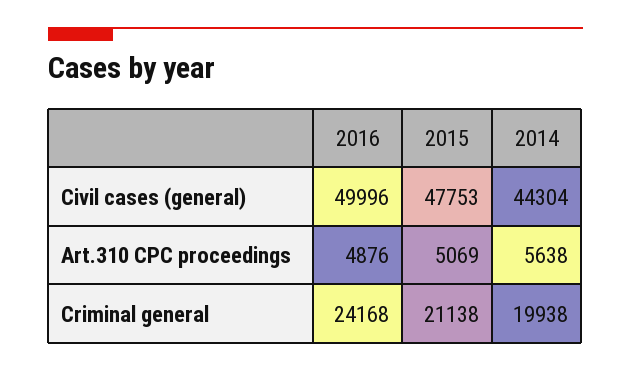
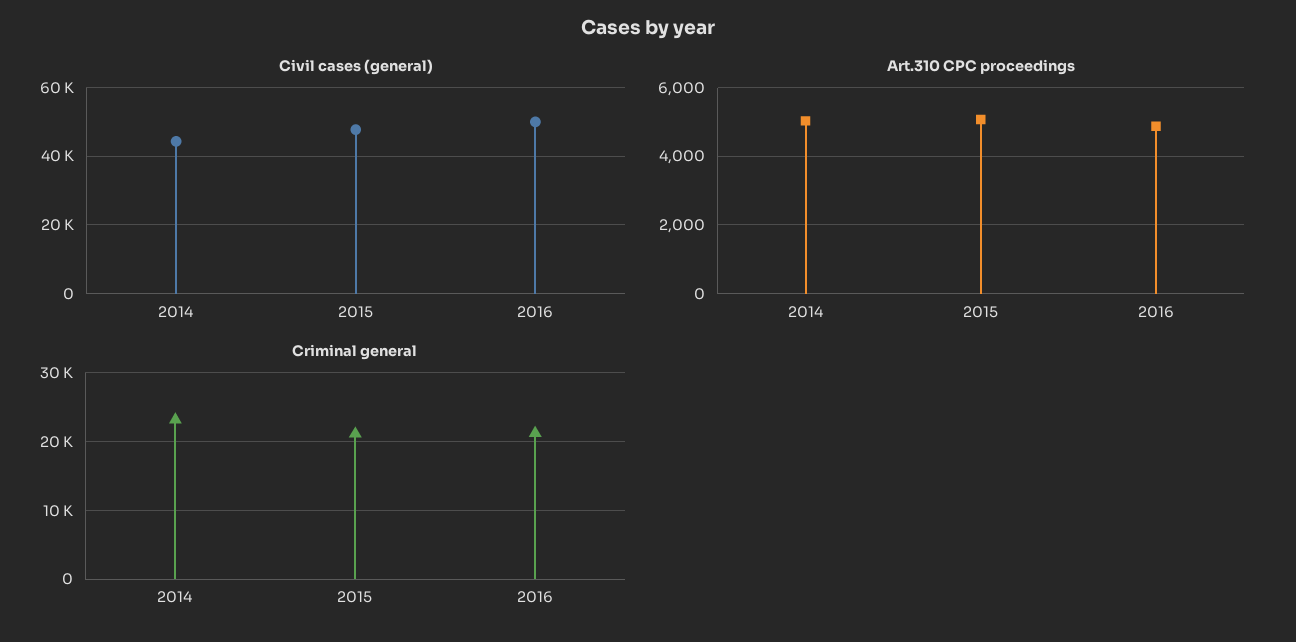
  {
    "Civil cases (general)": {
      "2016": 49996,
      "2015": 47753,
      "2014": 44304
    },
    "Art.310 CPC proceedings": {
      "2016": 4876,
      "2015": 5069,
-     "2014": 5638
+     "2014": 5000
    },
    "Criminal general": {
-     "2016": 24168,
+     "2016": 21000,
      "2015": 21138,
-     "2014": 19938
+     "2014": 23000
    }
  }

